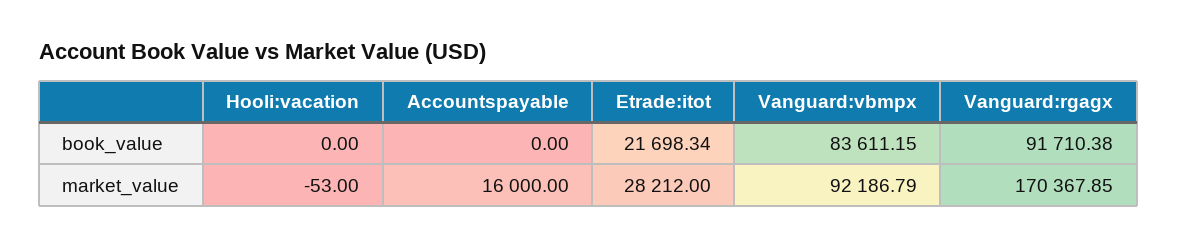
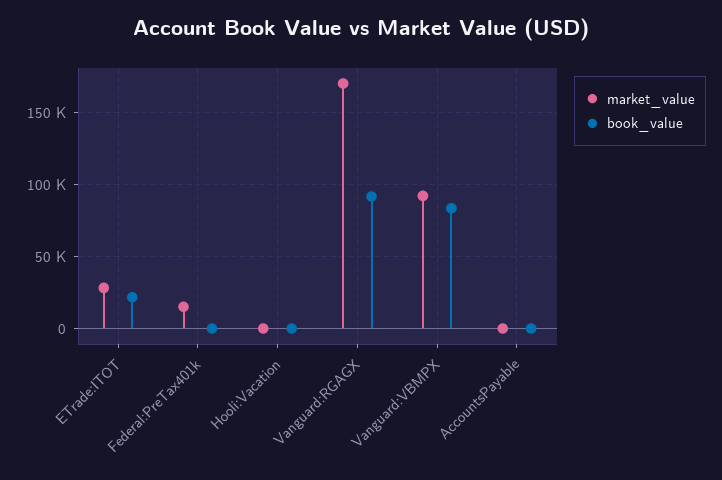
  {
    "book_value": {
      "Hooli:vacation": 0,
      "Accountspayable": 0,
      "Etrade:itot": 21698.34,
      "Vanguard:vbmpx": 83611.15,
-     "Vanguard:rgagx": 91710.38
+     "Vanguard:rgagx": 91710.38,
+     "Federal:PreTax401k": 0
    },
    "market_value": {
      "Hooli:vacation": -53,
-     "Accountspayable": 16000,
+     "Accountspayable": 0,
      "Etrade:itot": 28212,
      "Vanguard:vbmpx": 92186.79,
-     "Vanguard:rgagx": 170367.85
+     "Vanguard:rgagx": 170367.85,
+     "Federal:PreTax401k": 15000
    }
  }

